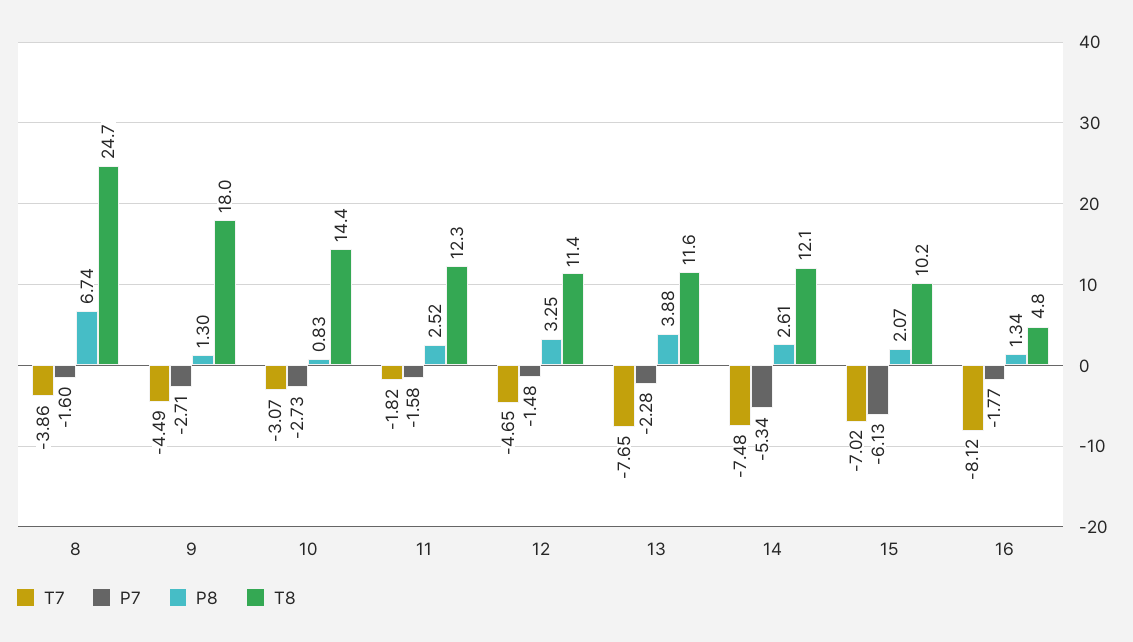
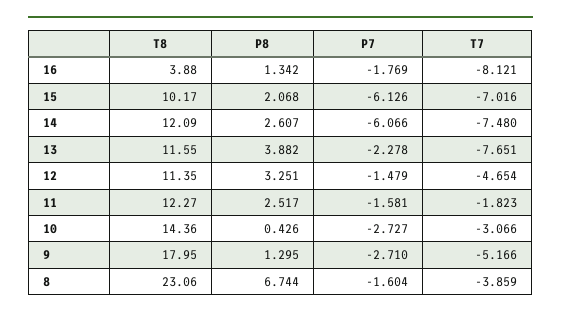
  {
    "T7": {
      "8": -3.859,
-     "9": -4.49,
+     "9": -5.166,
      "10": -3.066,
      "11": -1.823,
      "12": -4.654,
      "13": -7.651,
      "14": -7.48,
      "15": -7.016,
      "16": -8.121
    },
    "P7": {
      "8": -1.604,
      "9": -2.71,
      "10": -2.727,
      "11": -1.581,
      "12": -1.479,
      "13": -2.278,
-     "14": -5.34,
+     "14": -6.066,
      "15": -6.126,
      "16": -1.769
    },
    "P8": {
      "8": 6.744,
      "9": 1.295,
-     "10": 0.83,
+     "10": 0.426,
      "11": 2.517,
      "12": 3.251,
      "13": 3.882,
      "14": 2.607,
      "15": 2.068,
      "16": 1.342
    },
    "T8": {
-     "8": 24.7,
+     "8": 23.06,
      "9": 17.95,
      "10": 14.36,
      "11": 12.27,
      "12": 11.35,
      "13": 11.55,
      "14": 12.09,
      "15": 10.17,
-     "16": 4.8
+     "16": 3.88
    }
  }

